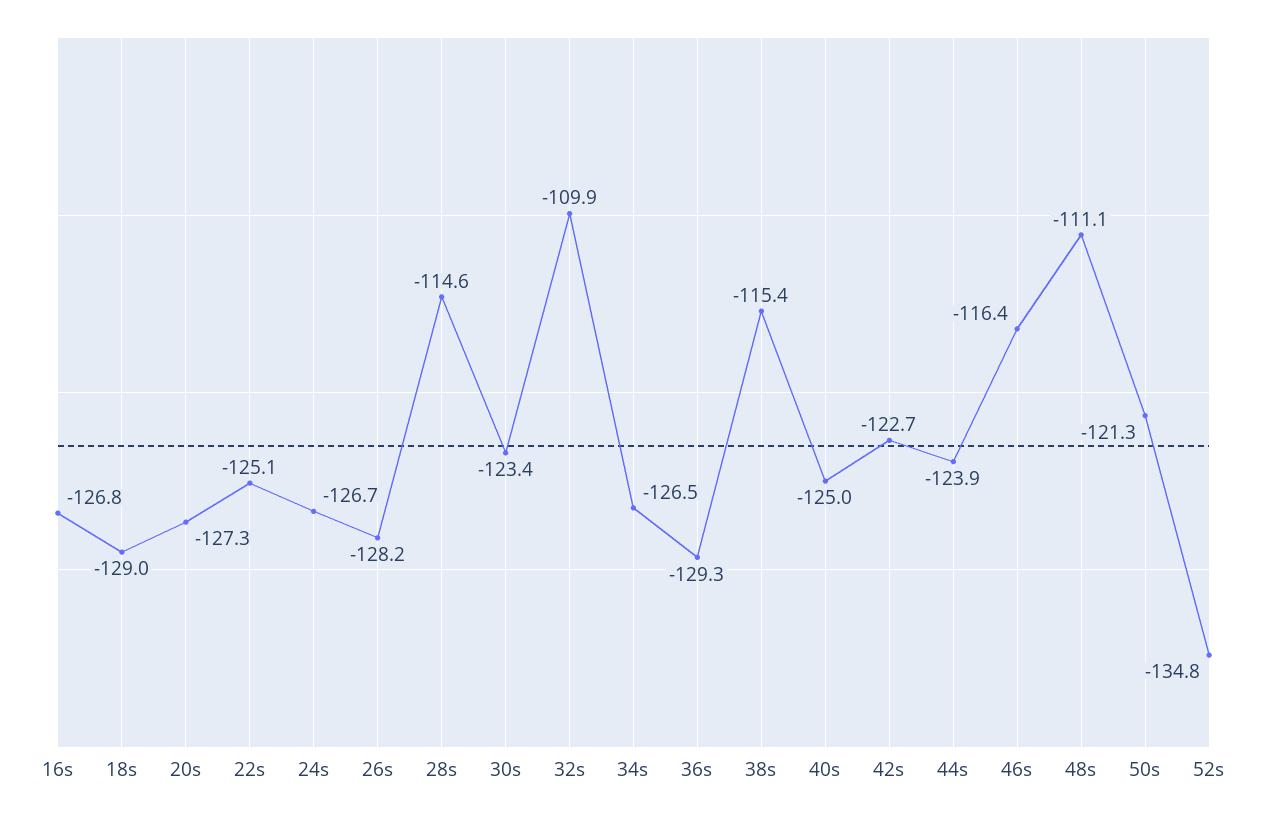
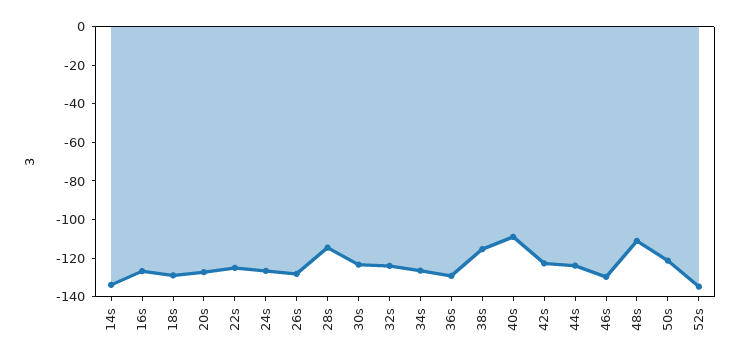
  {
    "16s": -126.8,
    "18s": -129,
    "20s": -127.3,
    "22s": -125.1,
    "24s": -126.7,
    "26s": -128.2,
    "28s": -114.6,
    "30s": -123.4,
-   "32s": -109.9,
+   "32s": -125,
    "34s": -126.5,
    "36s": -129.3,
    "38s": -115.4,
-   "40s": -125,
+   "40s": -110,
    "42s": -122.7,
    "44s": -123.9,
-   "46s": -116.4,
+   "46s": -130,
    "48s": -111.1,
    "50s": -121.3,
-   "52s": -134.8
+   "52s": -134.8,
+   "14s": -135
  }

